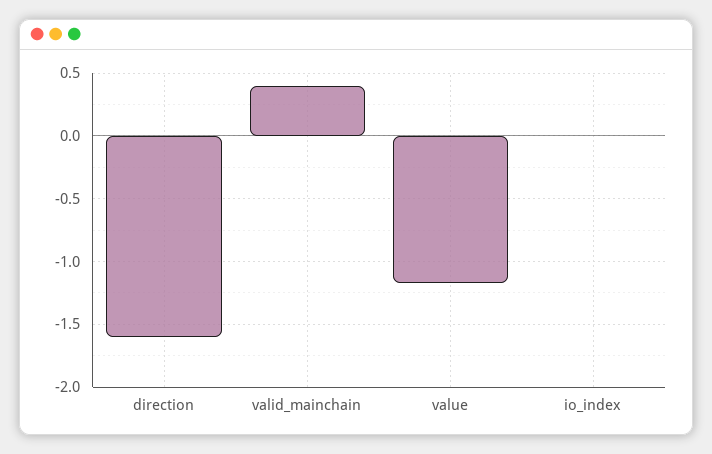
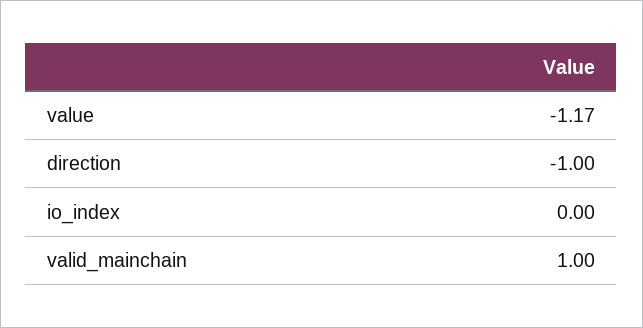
  {
-   "direction": -1.6,
+   "direction": -1,
-   "valid_mainchain": 0.4,
+   "valid_mainchain": 1,
    "value": -1.17,
    "io_index": 0
  }

